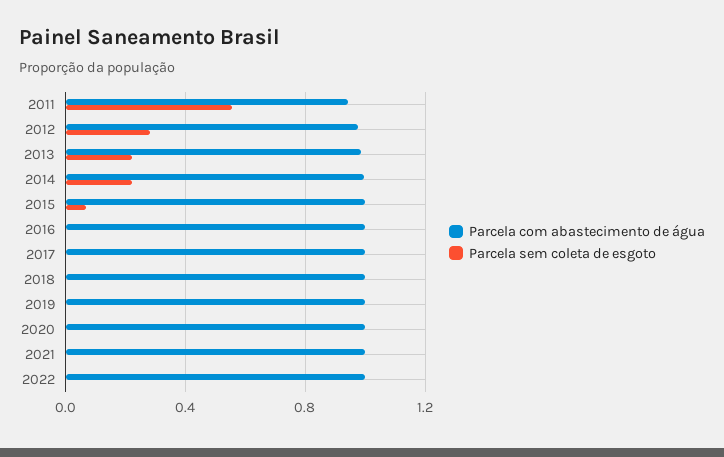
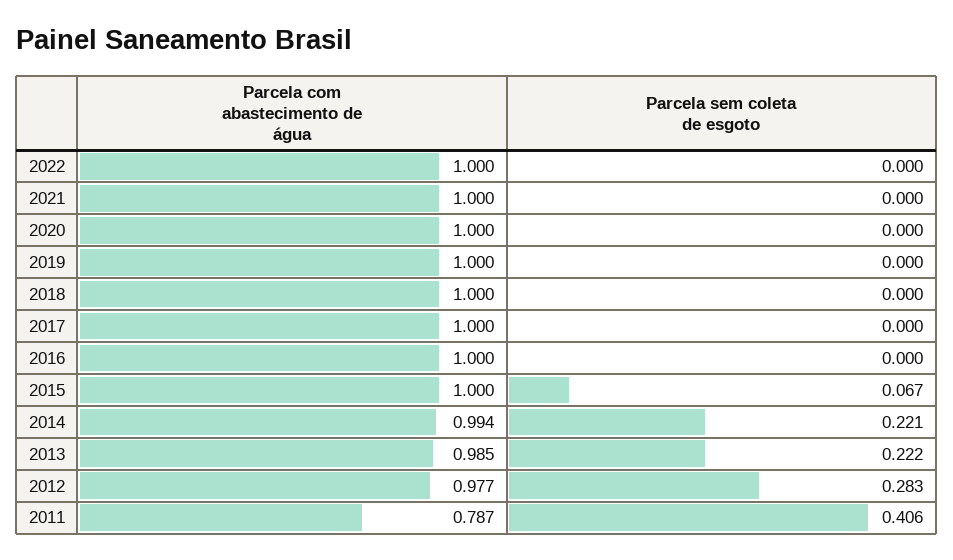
  {
    "Parcela com abastecimento de água": {
-     "2011": 0.95,
+     "2011": 0.787,
      "2012": 0.977,
      "2013": 0.985,
      "2014": 0.994,
      "2015": 1,
      "2016": 1,
      "2017": 1,
      "2018": 1,
      "2019": 1,
      "2020": 1,
      "2021": 1,
      "2022": 1
    },
    "Parcela sem coleta de esgoto": {
-     "2011": 0.55,
+     "2011": 0.406,
      "2012": 0.283,
      "2013": 0.222,
      "2014": 0.221,
      "2015": 0.067,
      "2016": 0,
      "2017": 0,
      "2018": 0,
      "2019": 0,
      "2020": 0,
      "2021": 0,
      "2022": 0
    }
  }

